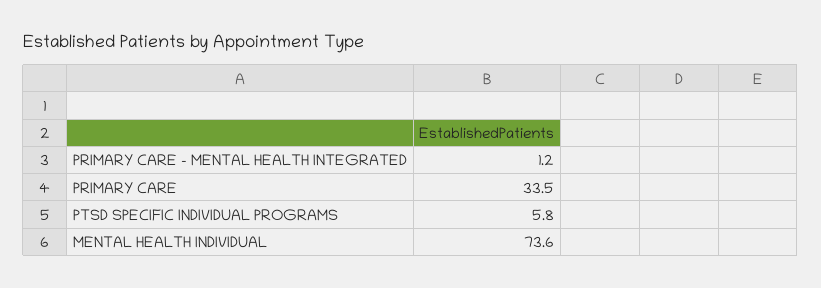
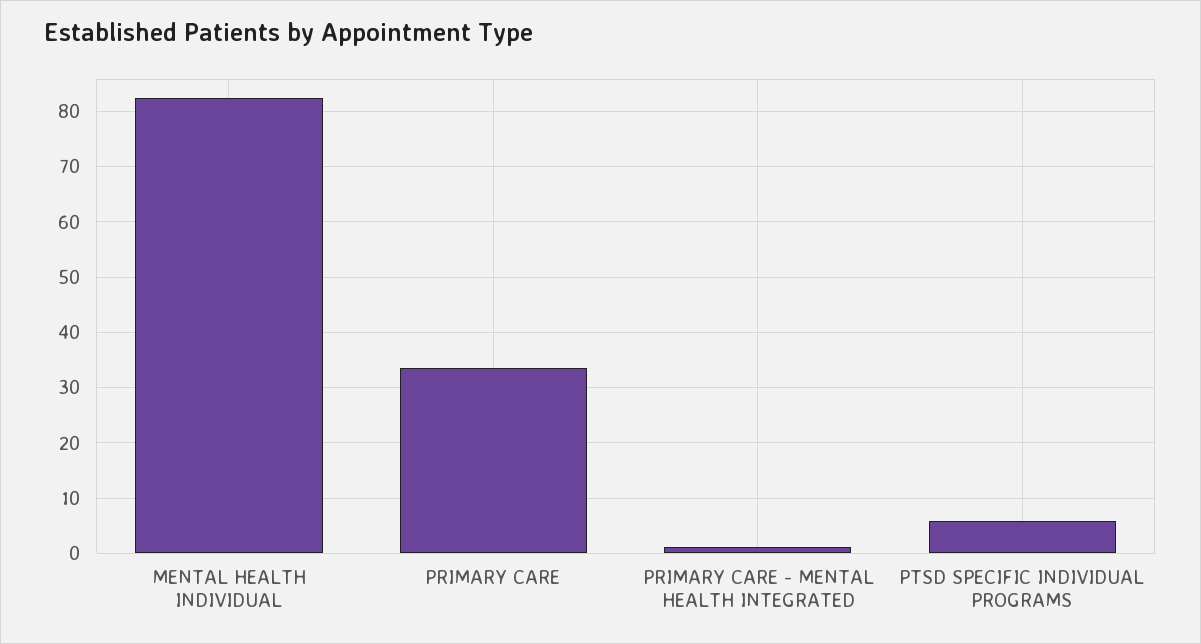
  {
    "PRIMARY CARE - MENTAL HEALTH INTEGRATED": 1.2,
    "PRIMARY CARE": 33.5,
    "PTSD SPECIFIC INDIVIDUAL PROGRAMS": 5.8,
-   "MENTAL HEALTH INDIVIDUAL": 73.6
+   "MENTAL HEALTH INDIVIDUAL": 82
  }

